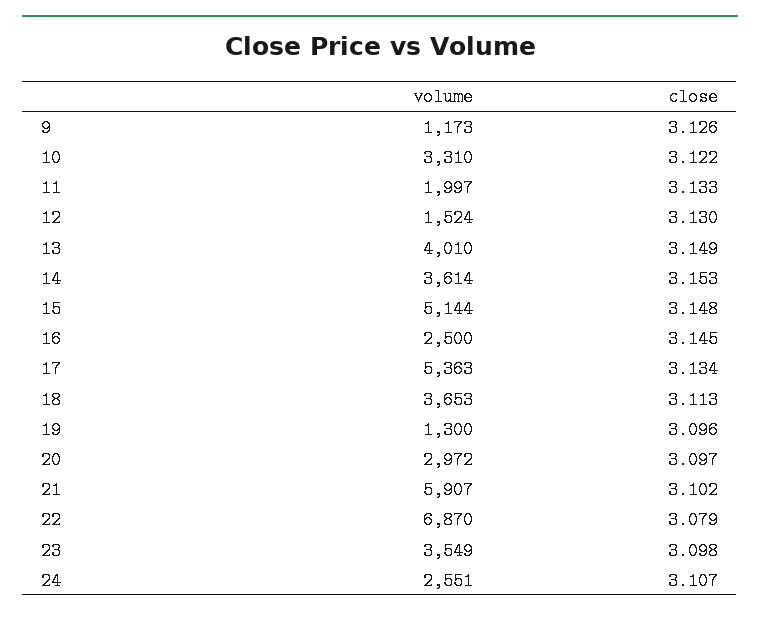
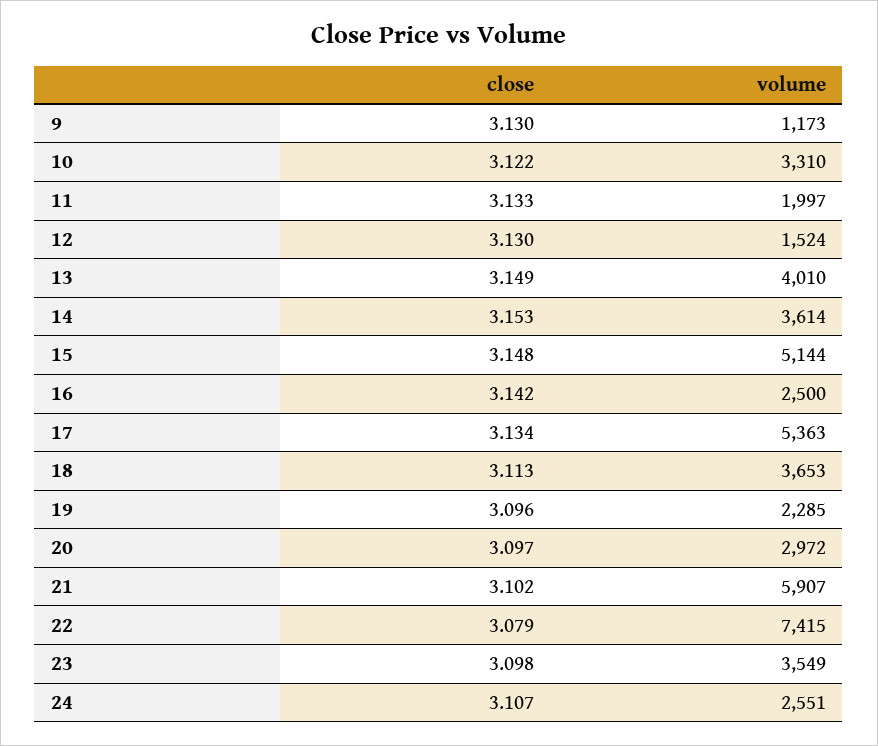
  {
    "volume": {
      "9": 1173,
      "10": 3310,
      "11": 1997,
      "12": 1524,
      "13": 4010,
      "14": 3614,
      "15": 5144,
      "16": 2500,
      "17": 5363,
      "18": 3653,
-     "19": 1300,
+     "19": 2285,
      "20": 2972,
      "21": 5907,
-     "22": 6870,
+     "22": 7415,
      "23": 3549,
      "24": 2551
    },
    "close": {
-     "9": 3.126,
+     "9": 3.13,
      "10": 3.122,
      "11": 3.133,
      "12": 3.13,
      "13": 3.149,
      "14": 3.153,
      "15": 3.148,
-     "16": 3.145,
+     "16": 3.142,
      "17": 3.134,
      "18": 3.113,
      "19": 3.096,
      "20": 3.097,
      "21": 3.102,
      "22": 3.079,
      "23": 3.098,
      "24": 3.107
    }
  }

